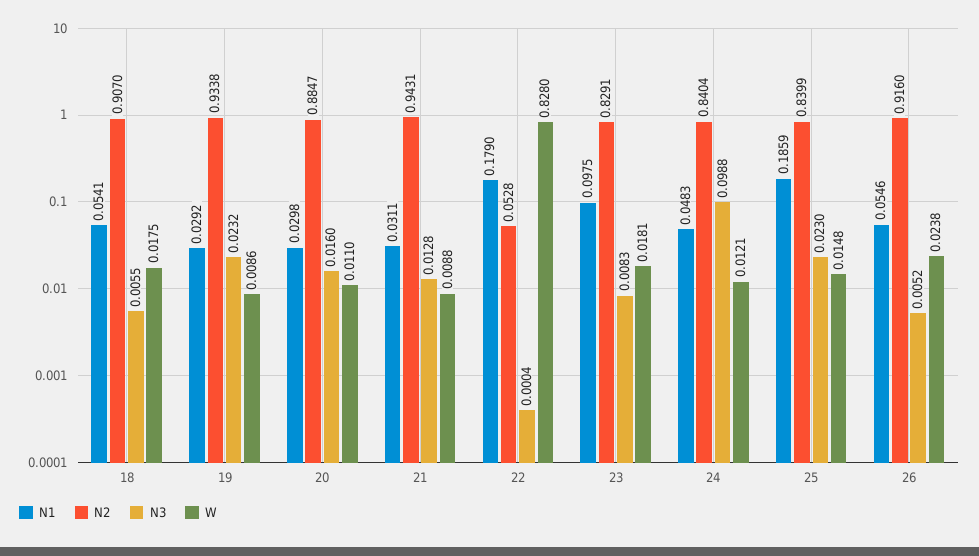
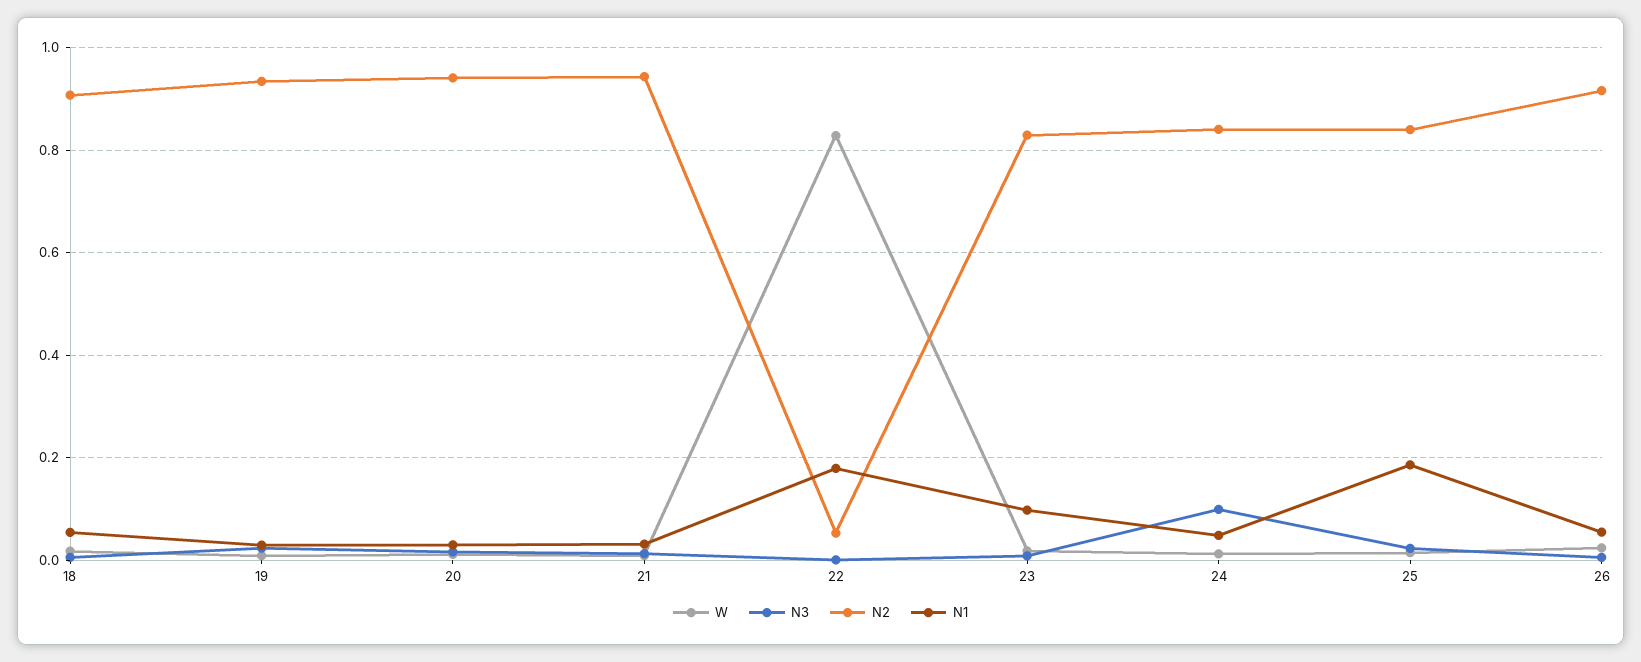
  {
    "N1": {
      "18": 0.0541,
      "19": 0.0292,
      "20": 0.0298,
      "21": 0.0311,
      "22": 0.179,
      "23": 0.0975,
      "24": 0.0483,
      "25": 0.1859,
      "26": 0.0546
    },
    "N2": {
      "18": 0.907,
      "19": 0.9338,
-     "20": 0.8847,
+     "20": 0.94,
      "21": 0.9431,
      "22": 0.0528,
      "23": 0.8291,
      "24": 0.8404,
      "25": 0.8399,
      "26": 0.916
    },
    "N3": {
      "18": 0.0055,
      "19": 0.0232,
      "20": 0.016,
      "21": 0.0128,
      "22": 0.0004,
      "23": 0.0083,
      "24": 0.0988,
      "25": 0.023,
      "26": 0.0052
    },
    "W": {
      "18": 0.0175,
      "19": 0.0086,
      "20": 0.011,
      "21": 0.0088,
      "22": 0.828,
      "23": 0.0181,
      "24": 0.0121,
      "25": 0.0148,
      "26": 0.0238
    }
  }

